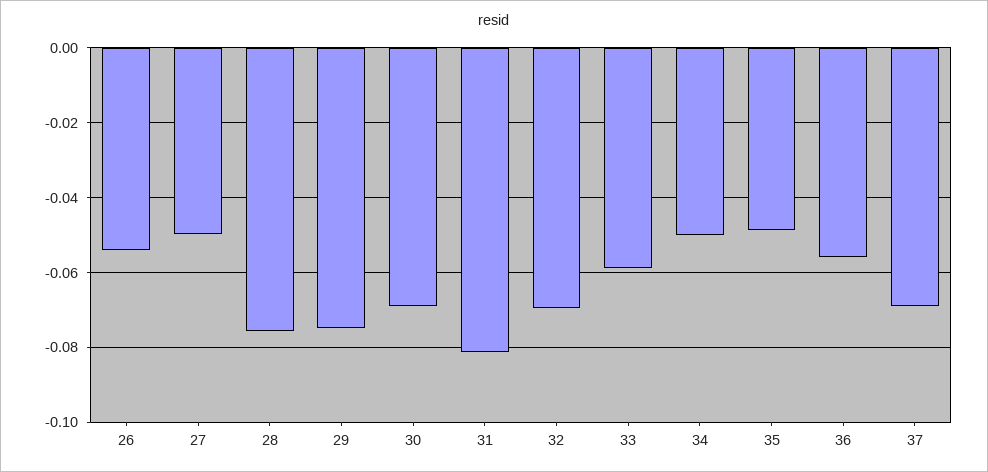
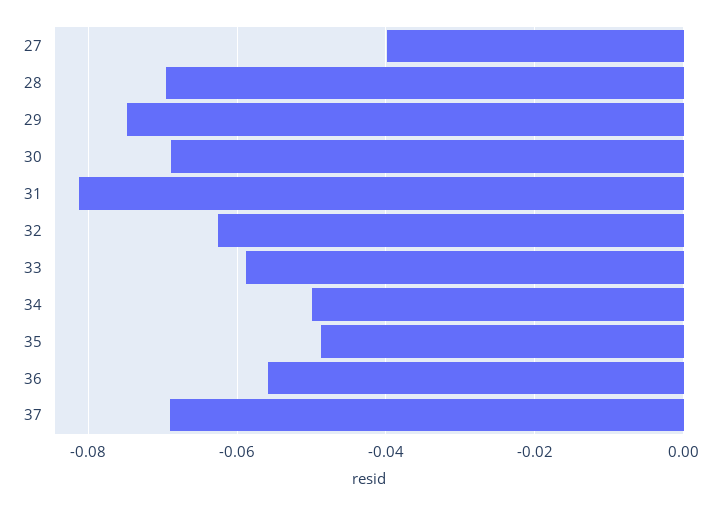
  {
-   "26": -0.054,
-   "27": -0.05,
+   "27": -0.04,
-   "28": -0.076,
+   "28": -0.07,
    "29": -0.074,
    "30": -0.068,
    "31": -0.082,
-   "32": -0.07,
+   "32": -0.062,
    "33": -0.058,
    "34": -0.05,
    "35": -0.048,
    "36": -0.056,
    "37": -0.07
  }

